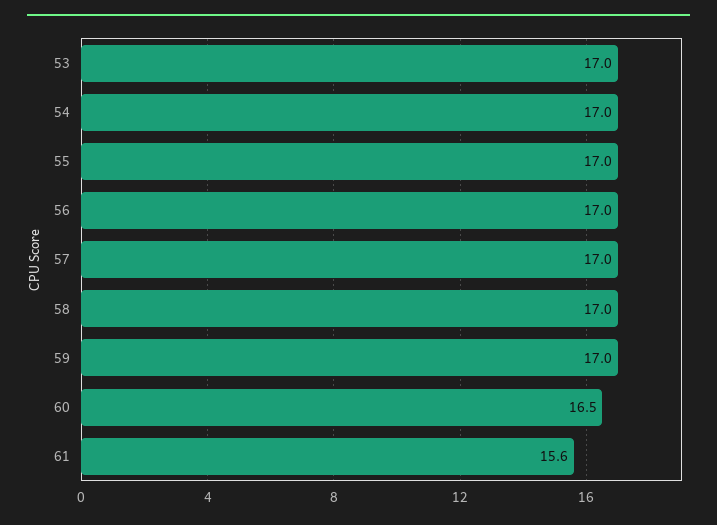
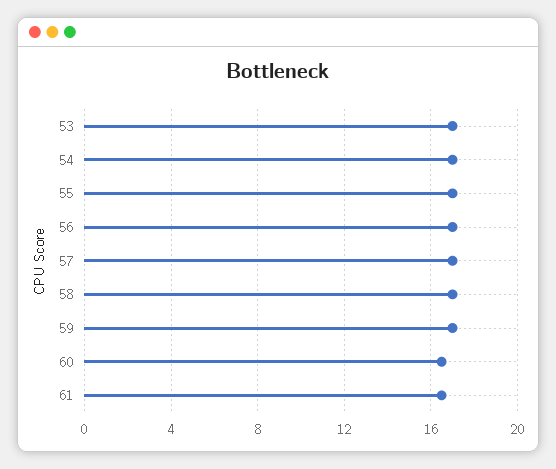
  {
    "53": 17,
    "54": 17,
    "55": 17,
    "56": 17,
    "57": 17,
    "58": 17,
    "59": 17,
    "60": 16.5,
-   "61": 15.6
+   "61": 16.5
  }

